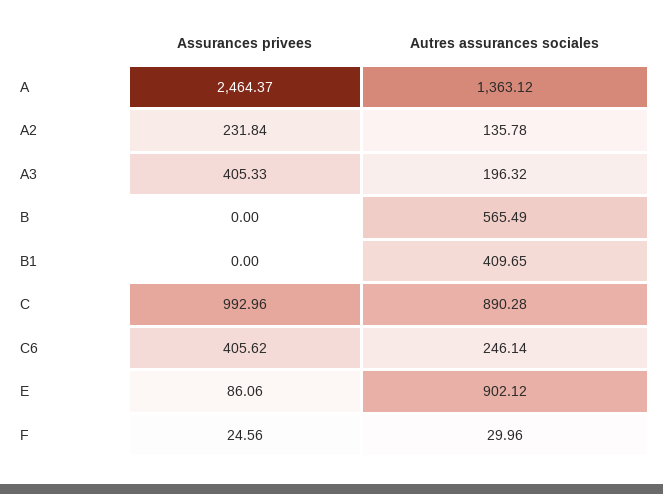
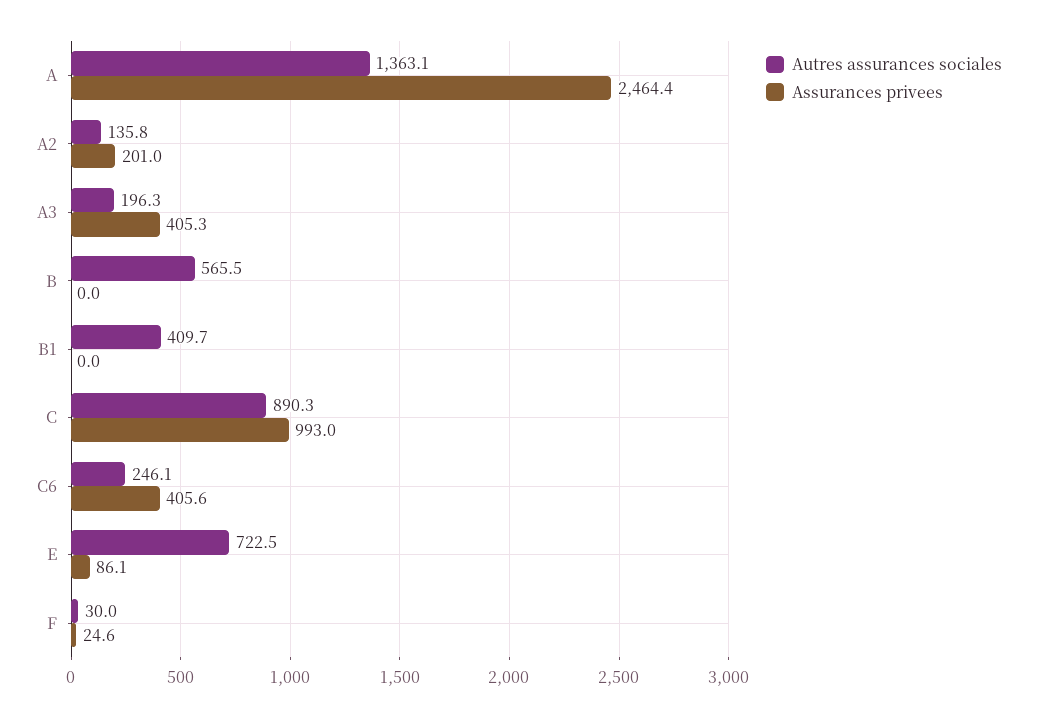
  {
    "Assurances privees": {
      "A": 2464.37,
-     "A2": 231.84,
+     "A2": 201,
      "A3": 405.33,
      "B": 0,
      "B1": 0,
      "C": 992.96,
      "C6": 405.62,
      "E": 86.06,
      "F": 24.56
    },
    "Autres assurances sociales": {
      "A": 1363.12,
      "A2": 135.78,
      "A3": 196.32,
      "B": 565.49,
      "B1": 409.65,
      "C": 890.28,
      "C6": 246.14,
-     "E": 902.12,
+     "E": 722.5,
      "F": 29.96
    }
  }

